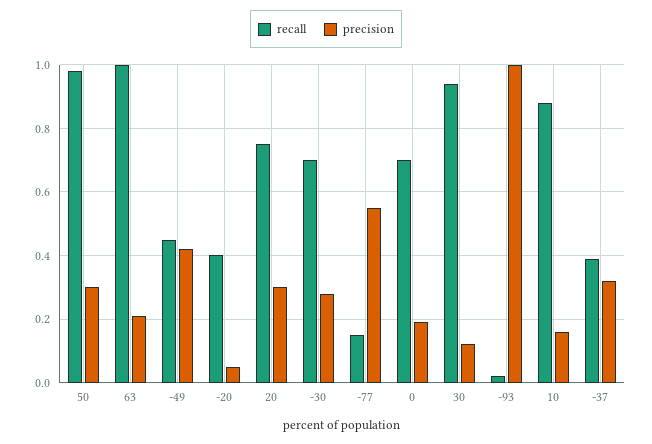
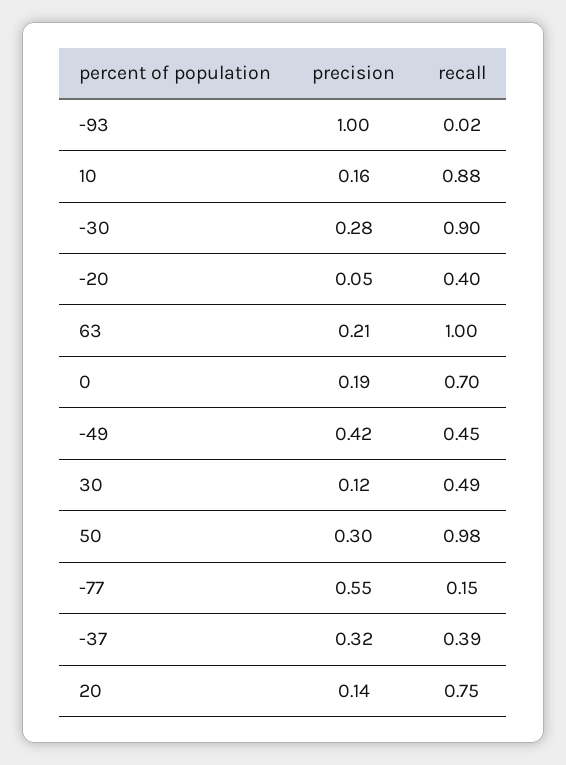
  {
    "recall": {
      "50": 0.98,
      "63": 1,
      "-49": 0.45,
      "-20": 0.4,
      "20": 0.75,
-     "-30": 0.7,
+     "-30": 0.9,
      "-77": 0.15,
      "0": 0.7,
-     "30": 0.95,
+     "30": 0.49,
      "-93": 0.02,
      "10": 0.88,
      "-37": 0.39
    },
    "precision": {
      "50": 0.3,
      "63": 0.21,
      "-49": 0.42,
      "-20": 0.05,
-     "20": 0.3,
+     "20": 0.14,
      "-30": 0.28,
      "-77": 0.55,
      "0": 0.19,
      "30": 0.12,
      "-93": 1,
      "10": 0.16,
      "-37": 0.32
    }
  }

